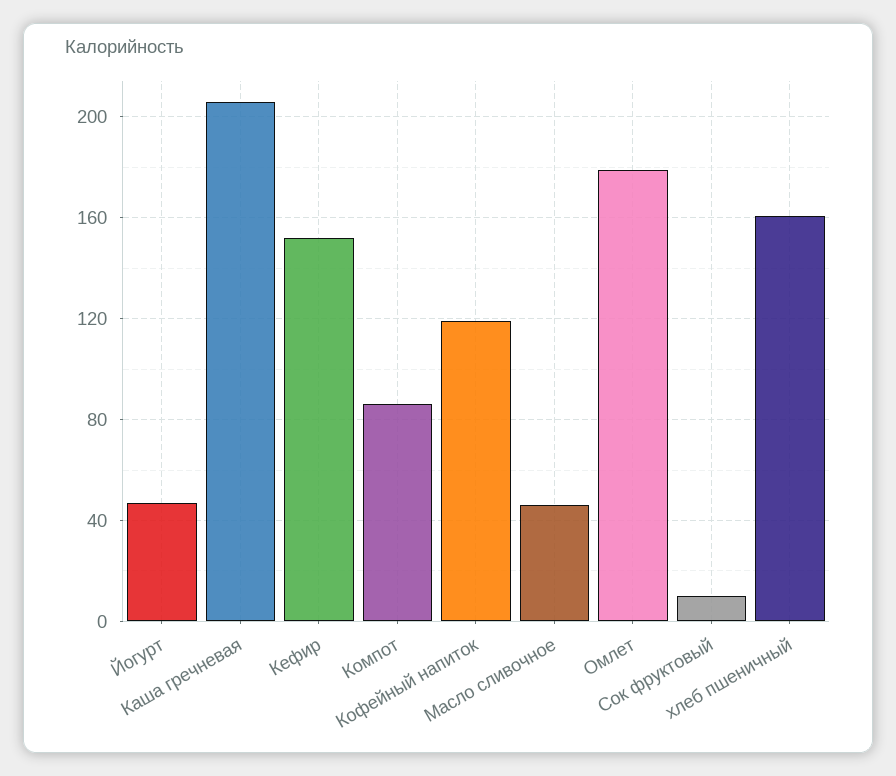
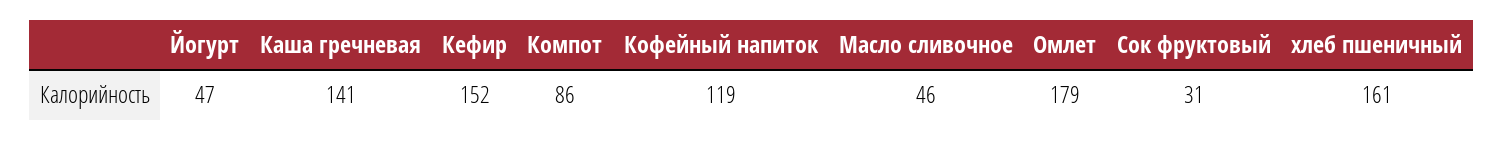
  {
    "Йогурт": 47,
-   "Каша гречневая": 205,
+   "Каша гречневая": 141,
    "Кефир": 152,
    "Компот": 86,
    "Кофейный напиток": 119,
    "Масло сливочное": 46,
    "Омлет": 179,
-   "Сок фруктовый": 10,
+   "Сок фруктовый": 31,
    "хлеб пшеничный": 161
  }

